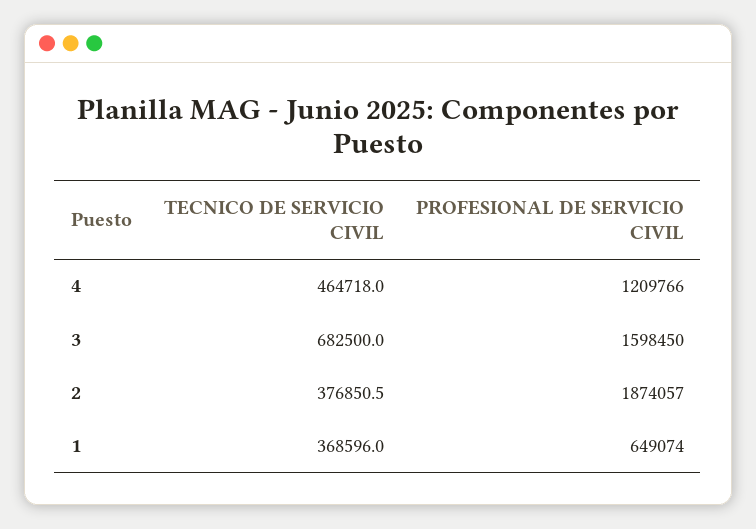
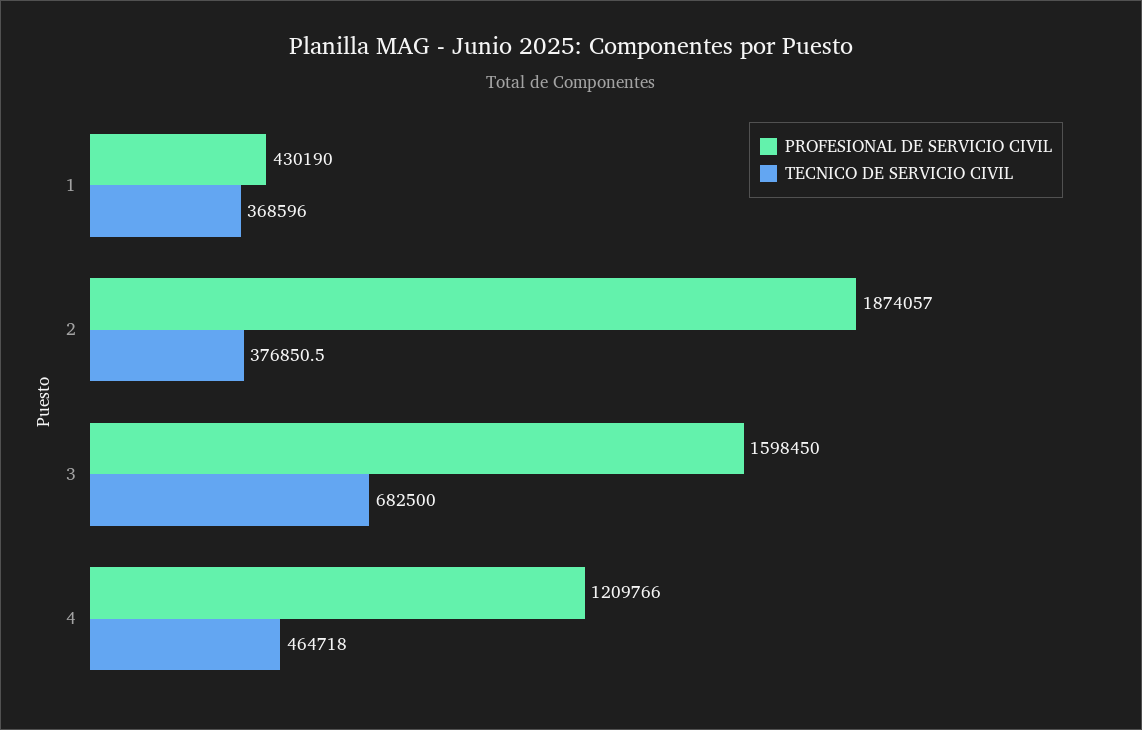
  {
    "TECNICO DE SERVICIO CIVIL": {
      "4": 464718,
      "3": 682500,
      "2": 376850.5,
      "1": 368596
    },
    "PROFESIONAL DE SERVICIO CIVIL": {
      "4": 1209766,
      "3": 1598450,
      "2": 1874057,
-     "1": 649074
+     "1": 430190
    }
  }

